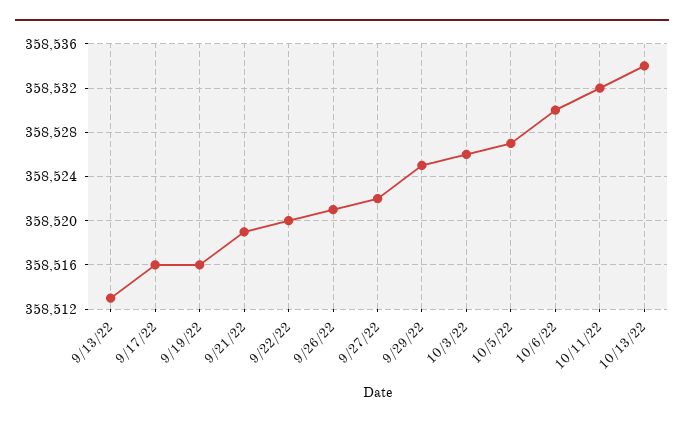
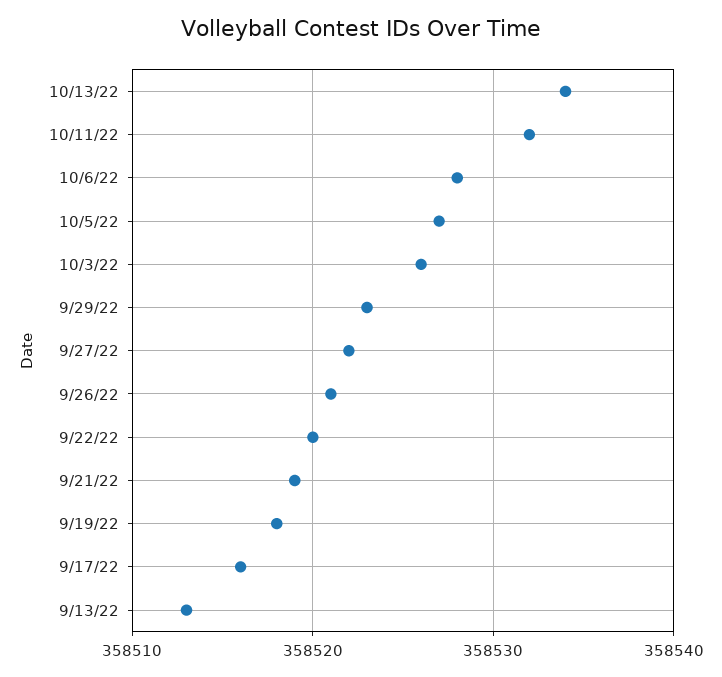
  {
    "9/13/22": 358513,
    "9/17/22": 358516,
-   "9/19/22": 358516,
+   "9/19/22": 358518,
    "9/21/22": 358519,
    "9/22/22": 358520,
    "9/26/22": 358521,
    "9/27/22": 358522,
-   "9/29/22": 358525,
+   "9/29/22": 358523,
    "10/3/22": 358526,
    "10/5/22": 358527,
-   "10/6/22": 358530,
+   "10/6/22": 358528,
    "10/11/22": 358532,
    "10/13/22": 358534
  }

